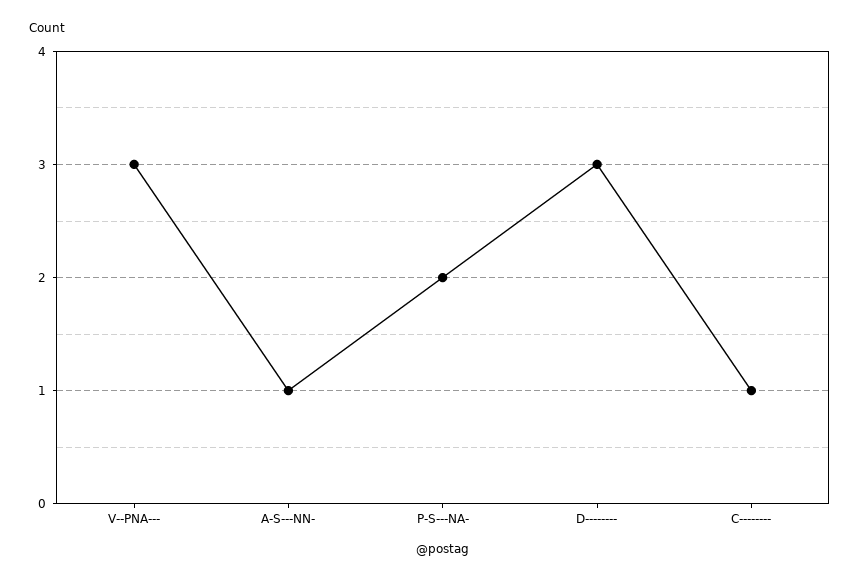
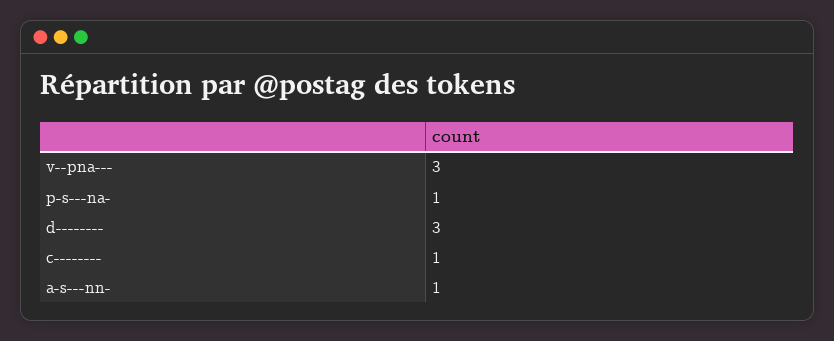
  {
    "V--PNA---": 3,
    "A-S---NN-": 1,
-   "P-S---NA-": 2,
+   "P-S---NA-": 1,
    "D--------": 3,
    "C--------": 1
  }

